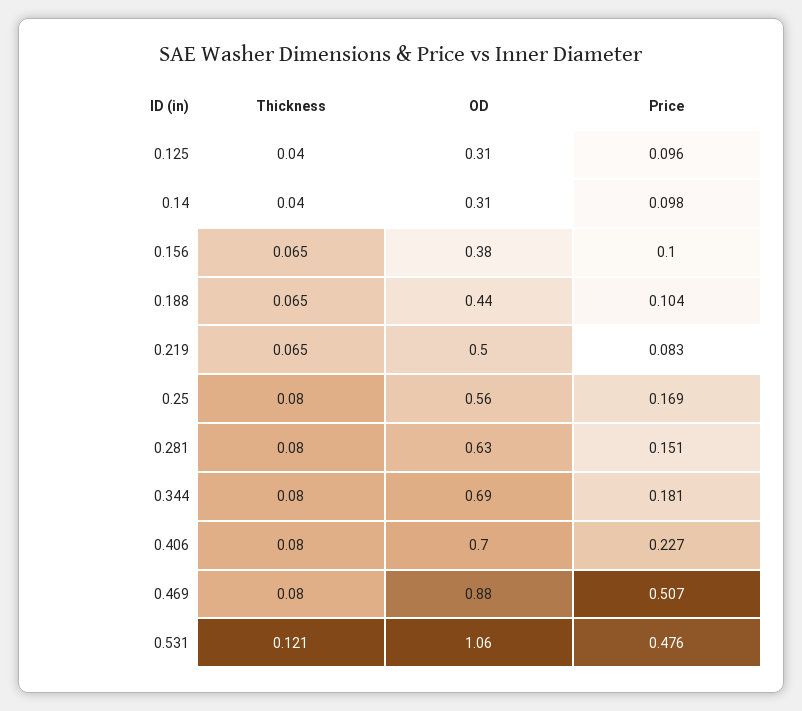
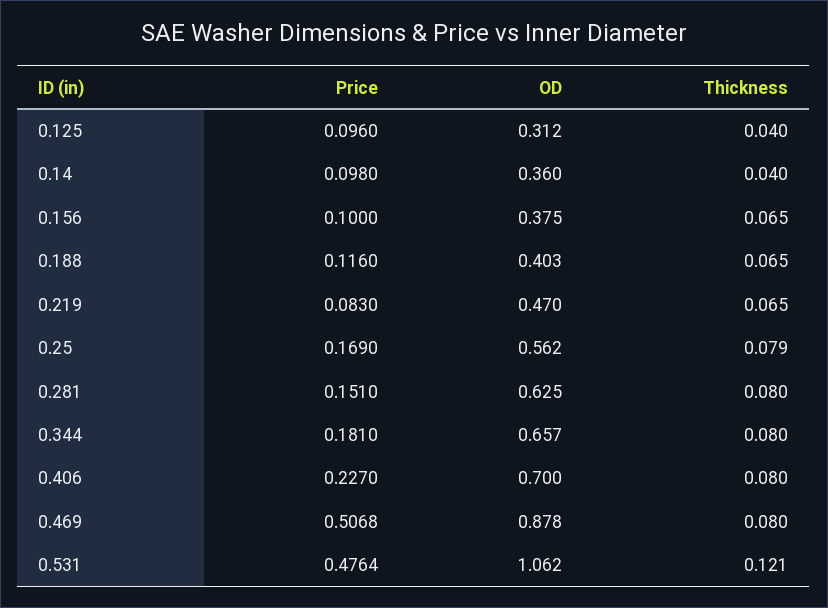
  {
    "Thickness": {
      "0.125": 0.04,
      "0.14": 0.04,
      "0.156": 0.065,
      "0.188": 0.065,
      "0.219": 0.065,
-     "0.25": 0.08,
+     "0.25": 0.079,
      "0.281": 0.08,
      "0.344": 0.08,
      "0.406": 0.08,
      "0.469": 0.08,
      "0.531": 0.121
    },
    "OD": {
      "0.125": 0.312,
-     "0.14": 0.31,
+     "0.14": 0.36,
      "0.156": 0.375,
-     "0.188": 0.44,
+     "0.188": 0.403,
-     "0.219": 0.5,
+     "0.219": 0.47,
      "0.25": 0.562,
      "0.281": 0.625,
-     "0.344": 0.69,
+     "0.344": 0.657,
      "0.406": 0.7,
      "0.469": 0.878,
      "0.531": 1.062
    },
    "Price": {
      "0.125": 0.096,
      "0.14": 0.098,
      "0.156": 0.1,
-     "0.188": 0.104,
+     "0.188": 0.116,
      "0.219": 0.083,
      "0.25": 0.169,
      "0.281": 0.151,
      "0.344": 0.181,
      "0.406": 0.227,
      "0.469": 0.5068,
      "0.531": 0.4764
    }
  }

